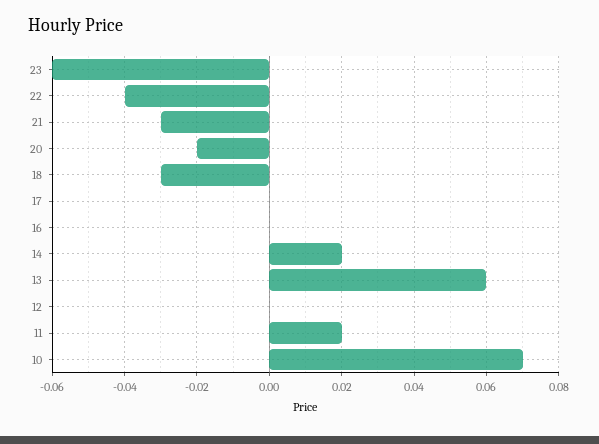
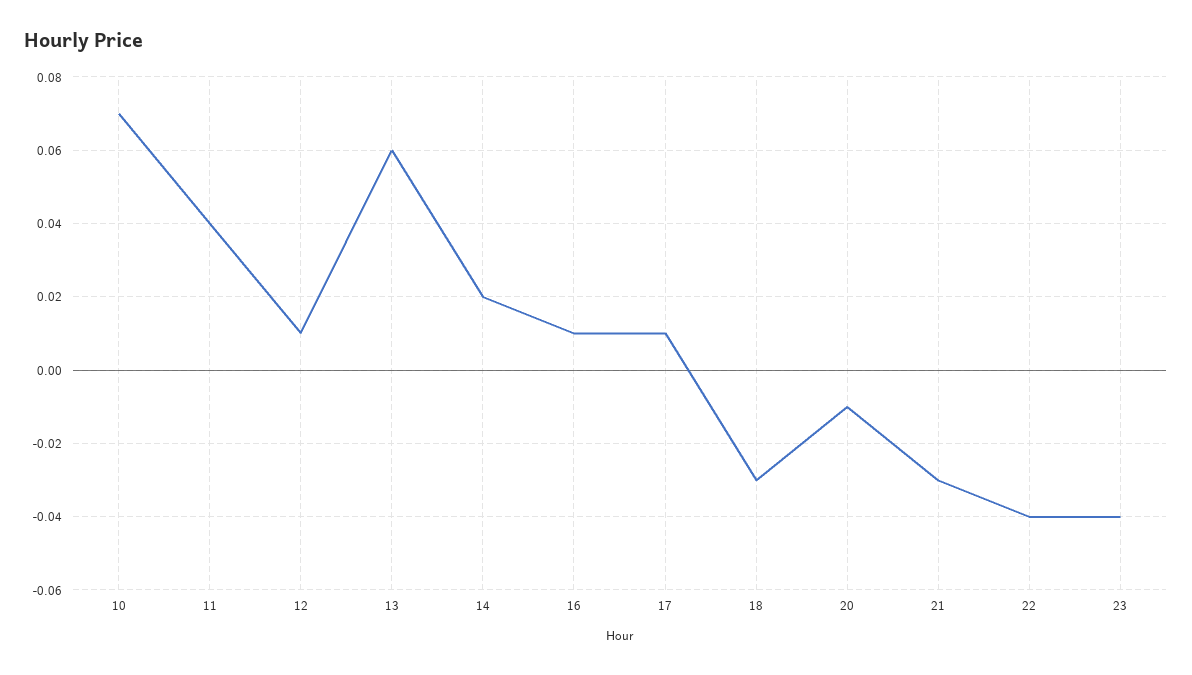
  {
-   "23": -0.06,
+   "23": -0.04,
    "22": -0.04,
    "21": -0.03,
-   "20": -0.02,
+   "20": -0.01,
    "18": -0.03,
-   "17": 0,
+   "17": 0.01,
-   "16": 0,
+   "16": 0.01,
    "14": 0.02,
    "13": 0.06,
-   "12": 0,
+   "12": 0.01,
-   "11": 0.02,
+   "11": 0.04,
    "10": 0.07
  }

